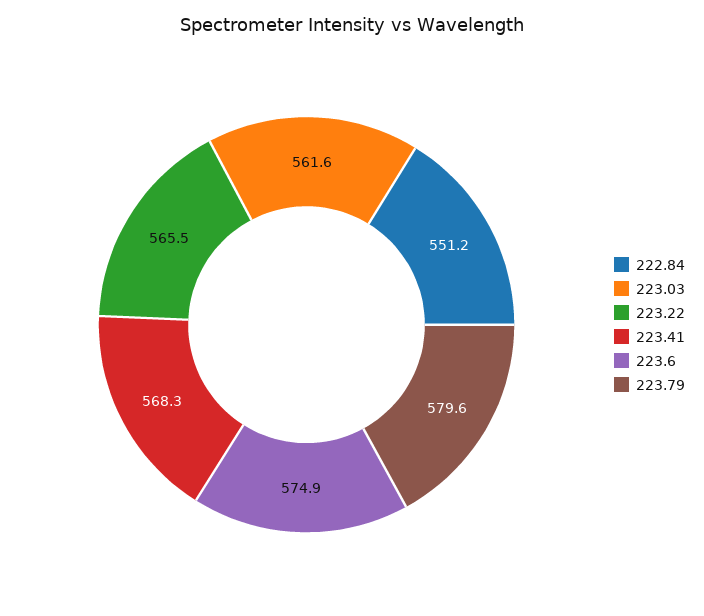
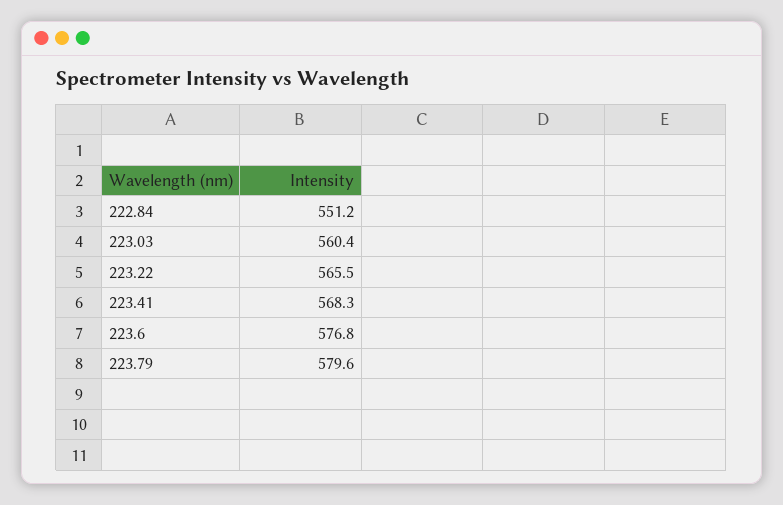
  {
    "222.84": 551.2,
-   "223.03": 561.6,
+   "223.03": 560.4,
    "223.22": 565.5,
    "223.41": 568.3,
-   "223.6": 574.9,
+   "223.6": 576.8,
    "223.79": 579.6
  }

